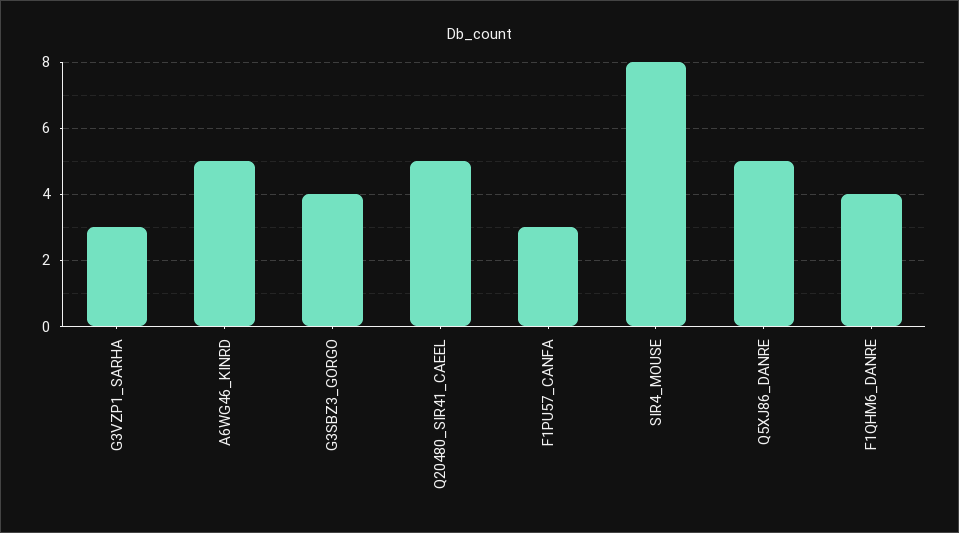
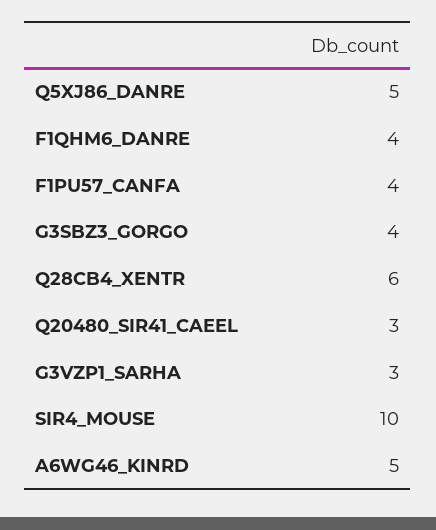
  {
    "G3VZP1_SARHA": 3,
    "A6WG46_KINRD": 5,
    "G3SBZ3_GORGO": 4,
-   "Q20480_SIR41_CAEEL": 5,
+   "Q20480_SIR41_CAEEL": 3,
-   "F1PU57_CANFA": 3,
+   "F1PU57_CANFA": 4,
-   "SIR4_MOUSE": 8,
+   "SIR4_MOUSE": 10,
    "Q5XJ86_DANRE": 5,
-   "F1QHM6_DANRE": 4
+   "F1QHM6_DANRE": 4,
+   "Q28CB4_XENTR": 6
  }

